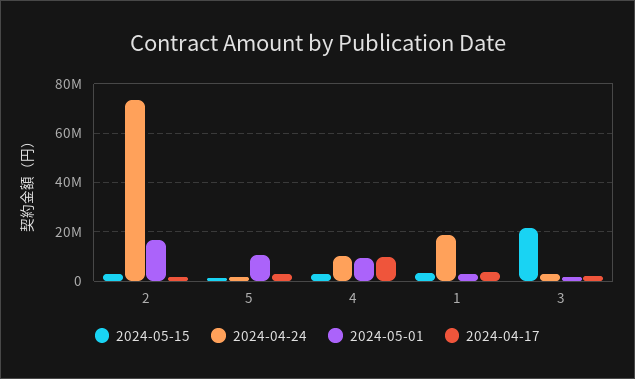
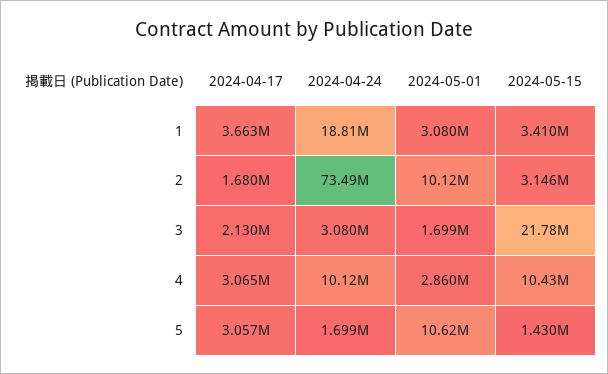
  {
    "2024-05-15": {
      "2": 3146000,
      "5": 1430000,
-     "4": 2500000,
+     "4": 10430000,
      "1": 3410000,
      "3": 21780000
    },
    "2024-04-24": {
      "2": 73490000,
      "5": 1699000,
      "4": 10120000,
      "1": 18810000,
      "3": 3080000
    },
    "2024-05-01": {
-     "2": 17500000,
+     "2": 10120000,
      "5": 10620000,
-     "4": 10000000,
+     "4": 2860000,
      "1": 3080000,
      "3": 1699000
    },
    "2024-04-17": {
      "2": 1680000,
      "5": 3057000,
-     "4": 10000000,
+     "4": 3065000,
      "1": 3663000,
      "3": 2130000
    }
  }

